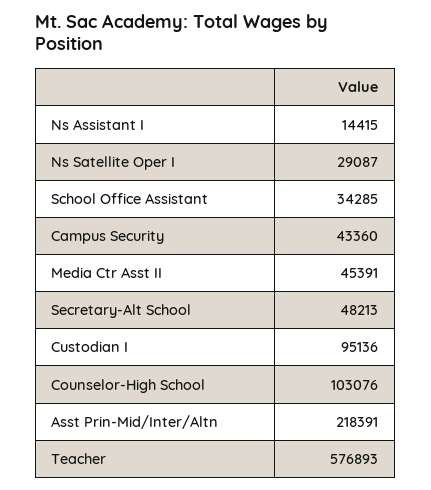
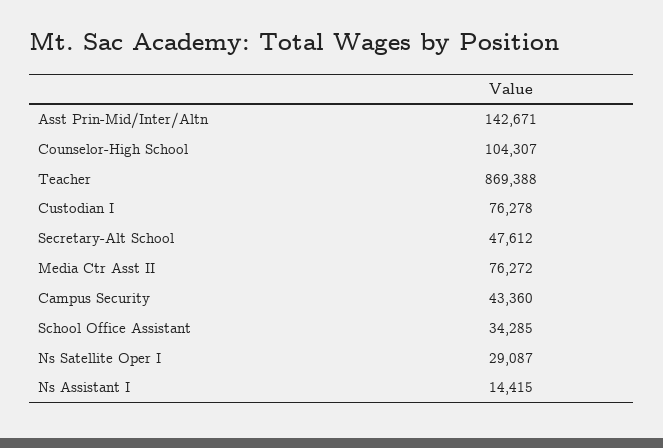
  {
    "Ns Assistant I": 14415,
    "Ns Satellite Oper I": 29087,
    "School Office Assistant": 34285,
    "Campus Security": 43360,
-   "Media Ctr Asst II": 45391,
+   "Media Ctr Asst II": 76272,
-   "Secretary-Alt School": 48213,
+   "Secretary-Alt School": 47612,
-   "Custodian I": 95136,
+   "Custodian I": 76278,
-   "Counselor-High School": 103076,
+   "Counselor-High School": 104307,
-   "Asst Prin-Mid/Inter/Altn": 218391,
+   "Asst Prin-Mid/Inter/Altn": 142671,
-   "Teacher": 576893
+   "Teacher": 869388
  }

